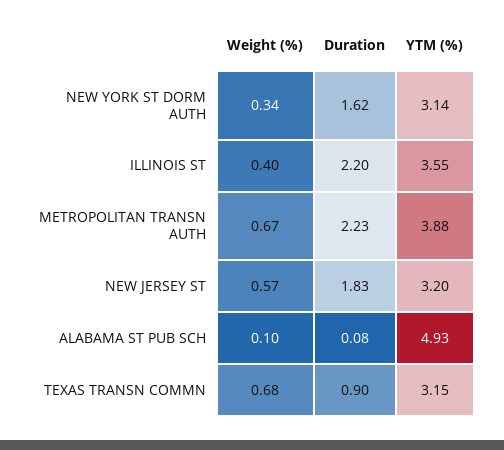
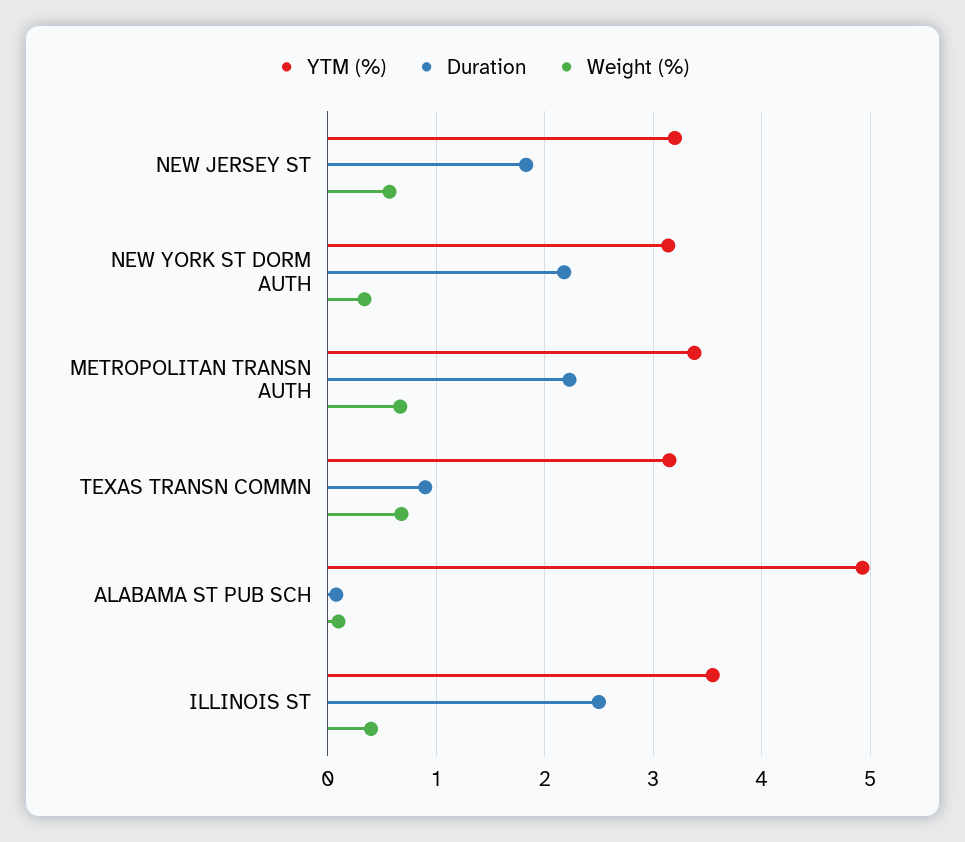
  {
    "Weight (%)": {
      "NEW YORK ST DORM AUTH": 0.34,
      "ILLINOIS ST": 0.4,
      "METROPOLITAN TRANSN AUTH": 0.67,
      "NEW JERSEY ST": 0.57,
      "ALABAMA ST PUB SCH": 0.1,
      "TEXAS TRANSN COMMN": 0.68
    },
    "Duration": {
-     "NEW YORK ST DORM AUTH": 1.62,
+     "NEW YORK ST DORM AUTH": 2.2,
-     "ILLINOIS ST": 2.2,
+     "ILLINOIS ST": 2.5,
      "METROPOLITAN TRANSN AUTH": 2.23,
      "NEW JERSEY ST": 1.83,
      "ALABAMA ST PUB SCH": 0.08,
      "TEXAS TRANSN COMMN": 0.9
    },
    "YTM (%)": {
      "NEW YORK ST DORM AUTH": 3.14,
      "ILLINOIS ST": 3.55,
-     "METROPOLITAN TRANSN AUTH": 3.88,
+     "METROPOLITAN TRANSN AUTH": 3.4,
      "NEW JERSEY ST": 3.2,
      "ALABAMA ST PUB SCH": 4.93,
      "TEXAS TRANSN COMMN": 3.15
    }
  }

